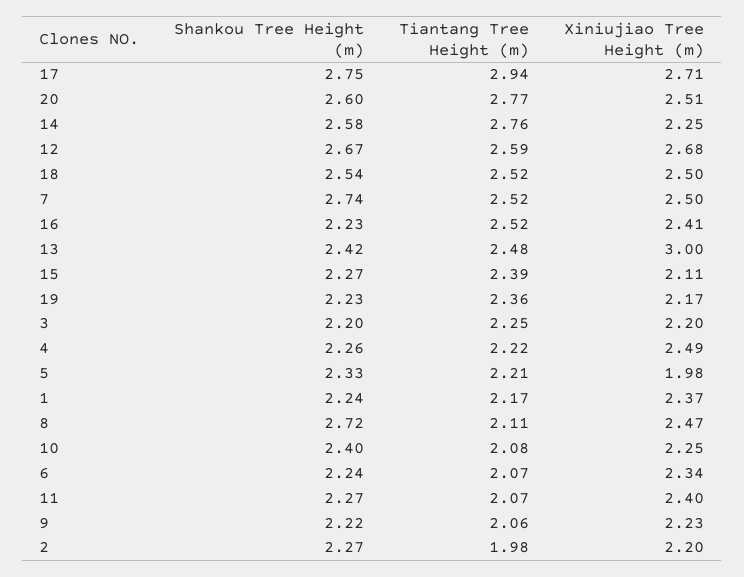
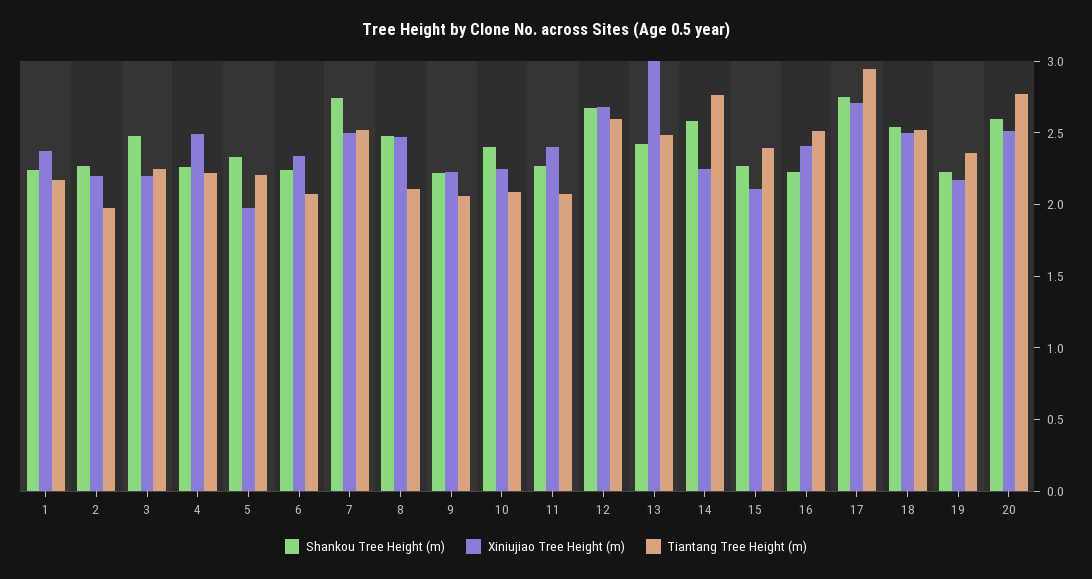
  {
    "Shankou Tree Height (m)": {
      "17": 2.75,
      "20": 2.6,
      "14": 2.58,
      "12": 2.67,
      "18": 2.54,
      "7": 2.74,
      "16": 2.23,
      "13": 2.42,
      "15": 2.27,
      "19": 2.23,
-     "3": 2.2,
+     "3": 2.5,
      "4": 2.26,
      "5": 2.33,
      "1": 2.24,
-     "8": 2.72,
+     "8": 2.5,
      "10": 2.4,
      "6": 2.24,
      "11": 2.27,
      "9": 2.22,
      "2": 2.27
    },
    "Tiantang Tree Height (m)": {
      "17": 2.94,
      "20": 2.77,
      "14": 2.76,
      "12": 2.59,
      "18": 2.52,
      "7": 2.52,
      "16": 2.52,
      "13": 2.48,
      "15": 2.39,
      "19": 2.36,
      "3": 2.25,
      "4": 2.22,
      "5": 2.21,
      "1": 2.17,
      "8": 2.11,
      "10": 2.08,
      "6": 2.07,
      "11": 2.07,
      "9": 2.06,
      "2": 1.98
    },
    "Xiniujiao Tree Height (m)": {
      "17": 2.71,
      "20": 2.51,
      "14": 2.25,
      "12": 2.68,
      "18": 2.5,
      "7": 2.5,
      "16": 2.41,
      "13": 3,
      "15": 2.11,
      "19": 2.17,
      "3": 2.2,
      "4": 2.49,
      "5": 1.98,
      "1": 2.37,
      "8": 2.47,
      "10": 2.25,
      "6": 2.34,
      "11": 2.4,
      "9": 2.23,
      "2": 2.2
    }
  }

